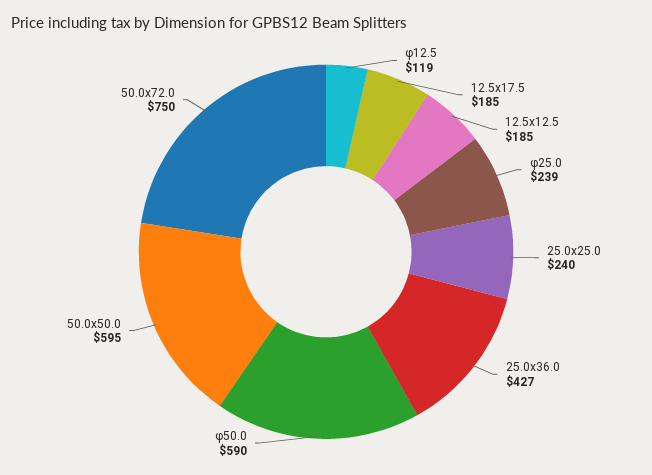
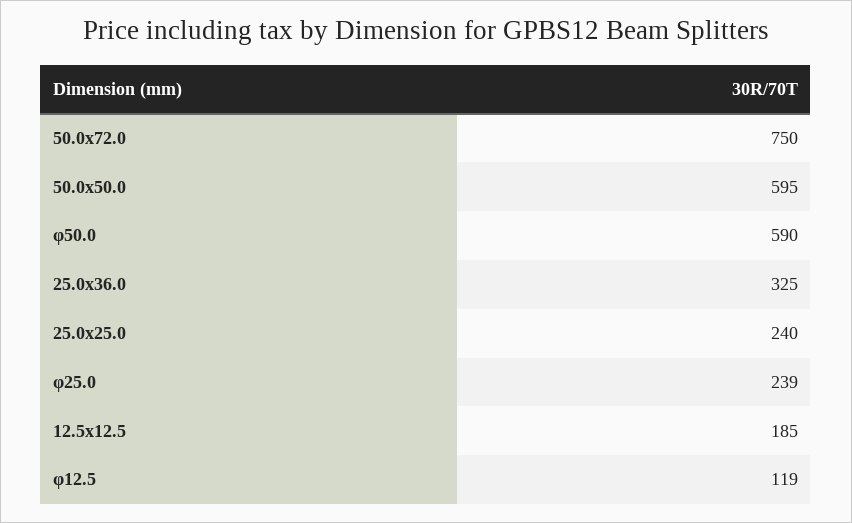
  {
    "φ12.5": 119,
-   "12.5x17.5": 185,
    "12.5x12.5": 185,
    "φ25.0": 239,
    "25.0x25.0": 240,
-   "25.0x36.0": 427,
+   "25.0x36.0": 325,
    "φ50.0": 590,
    "50.0x50.0": 595,
    "50.0x72.0": 750
  }

